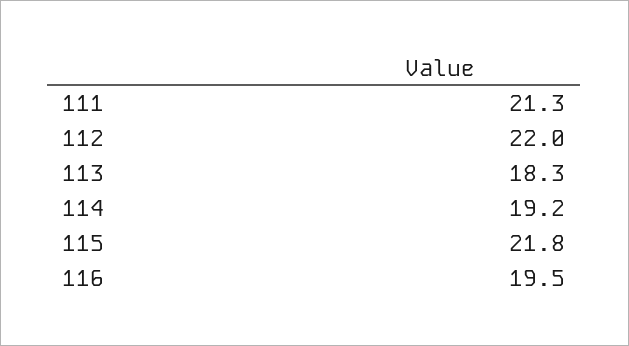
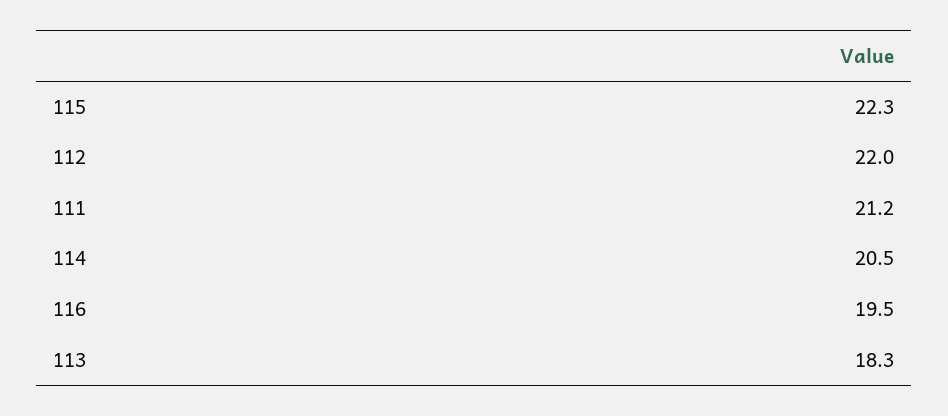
  {
-   "111": 21.3,
+   "111": 21.2,
    "112": 22,
    "113": 18.3,
-   "114": 19.2,
+   "114": 20.5,
-   "115": 21.8,
+   "115": 22.3,
    "116": 19.5
  }

